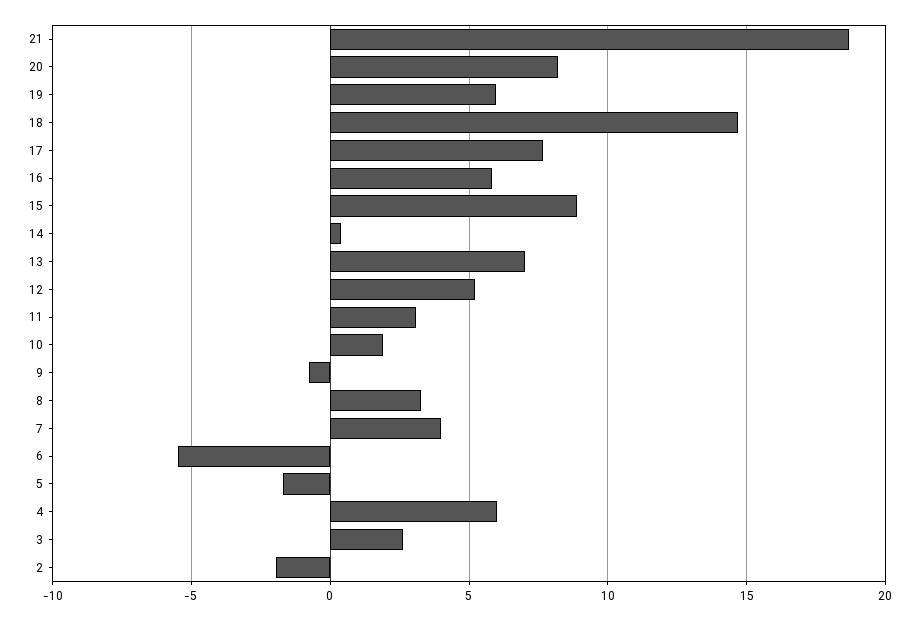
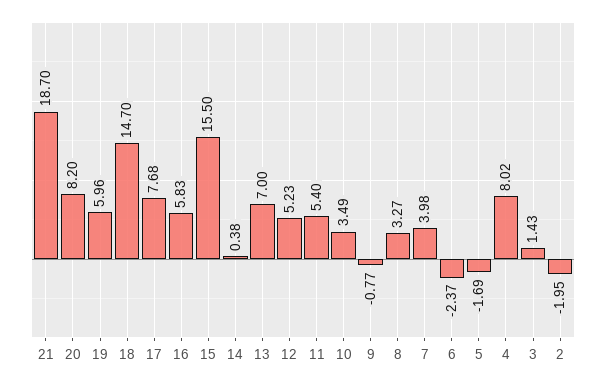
  {
    "21": 18.7,
    "20": 8.2,
    "19": 5.96,
    "18": 14.7,
    "17": 7.68,
    "16": 5.83,
-   "15": 9,
+   "15": 15.5,
    "14": 0.38,
    "13": 7,
    "12": 5.23,
-   "11": 3,
+   "11": 5.4,
-   "10": 2,
+   "10": 3.49,
    "9": -0.77,
    "8": 3.27,
    "7": 3.98,
-   "6": -5.5,
+   "6": -2.37,
    "5": -1.69,
-   "4": 6,
+   "4": 8.02,
-   "3": 2.5,
+   "3": 1.43,
    "2": -1.95
  }

